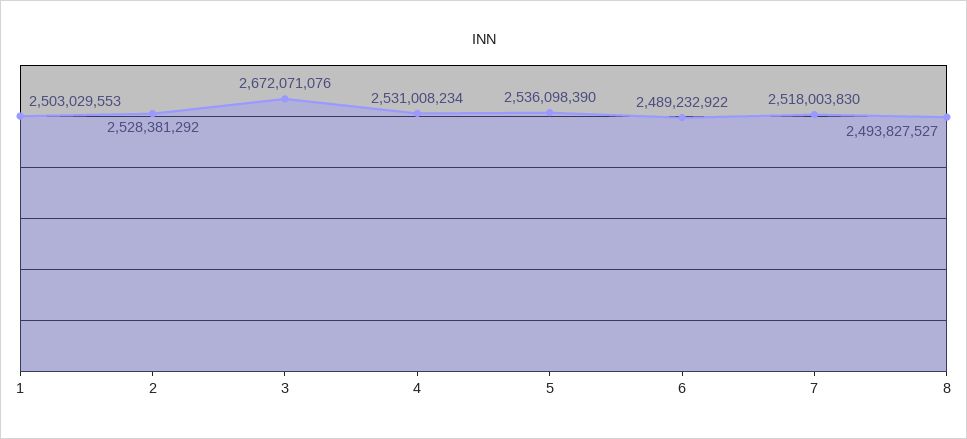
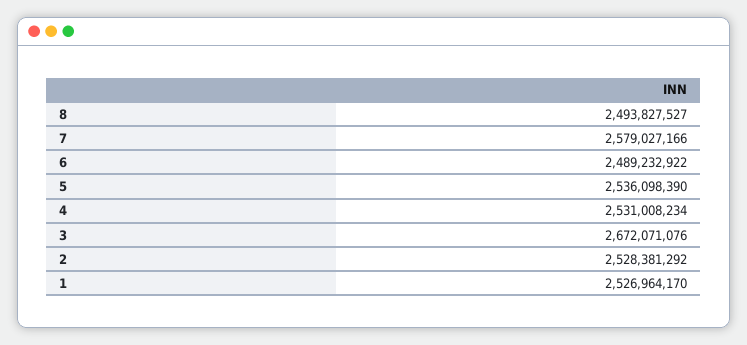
  {
-   "1": 2503029553,
+   "1": 2526964170,
    "2": 2528381292,
    "3": 2672071076,
    "4": 2531008234,
    "5": 2536098390,
    "6": 2489232922,
-   "7": 2518003830,
+   "7": 2579027166,
    "8": 2493827527
  }

